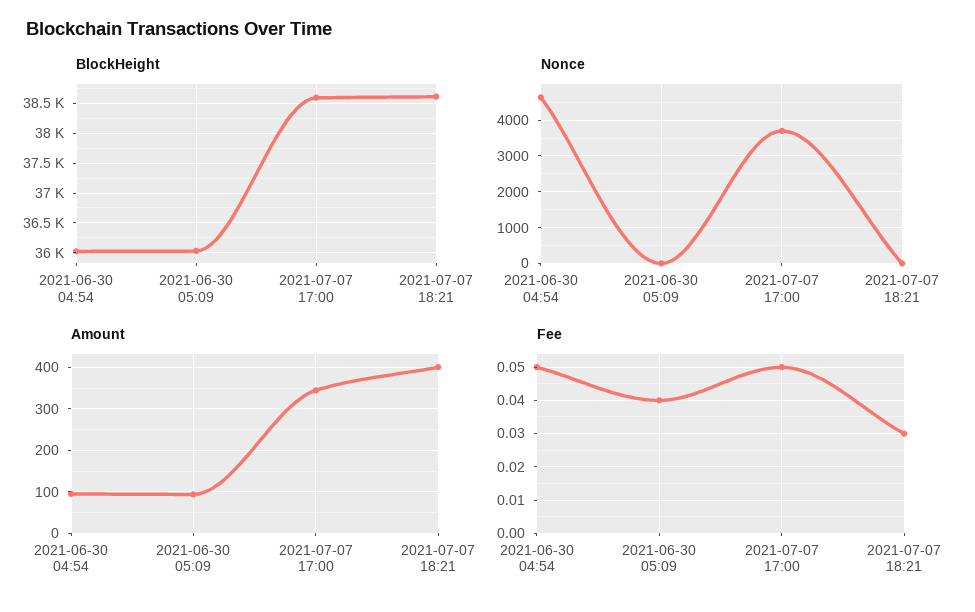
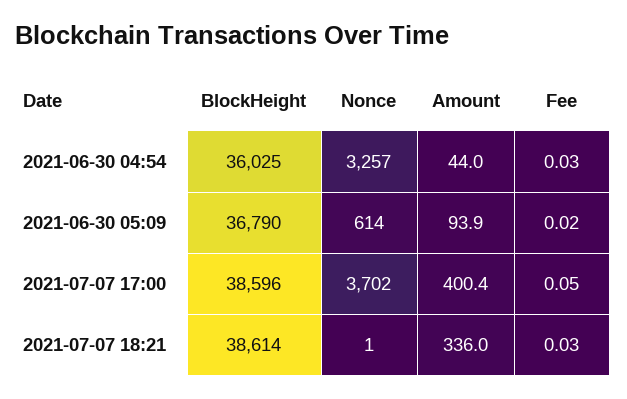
  {
    "BlockHeight": {
      "2021-06-30 04:54": 36025,
-     "2021-06-30 05:09": 36000,
+     "2021-06-30 05:09": 36790,
      "2021-07-07 17:00": 38596,
      "2021-07-07 18:21": 38614
    },
    "Nonce": {
-     "2021-06-30 04:54": 4600,
+     "2021-06-30 04:54": 3257,
-     "2021-06-30 05:09": 0,
+     "2021-06-30 05:09": 614,
      "2021-07-07 17:00": 3702,
      "2021-07-07 18:21": 1
    },
    "Amount": {
-     "2021-06-30 04:54": 100,
+     "2021-06-30 04:54": 44,
      "2021-06-30 05:09": 93.9,
-     "2021-07-07 17:00": 340,
+     "2021-07-07 17:00": 400.4,
-     "2021-07-07 18:21": 400
+     "2021-07-07 18:21": 336
    },
    "Fee": {
-     "2021-06-30 04:54": 0.05,
+     "2021-06-30 04:54": 0.03,
-     "2021-06-30 05:09": 0.04,
+     "2021-06-30 05:09": 0.02,
      "2021-07-07 17:00": 0.05,
      "2021-07-07 18:21": 0.03
    }
  }

